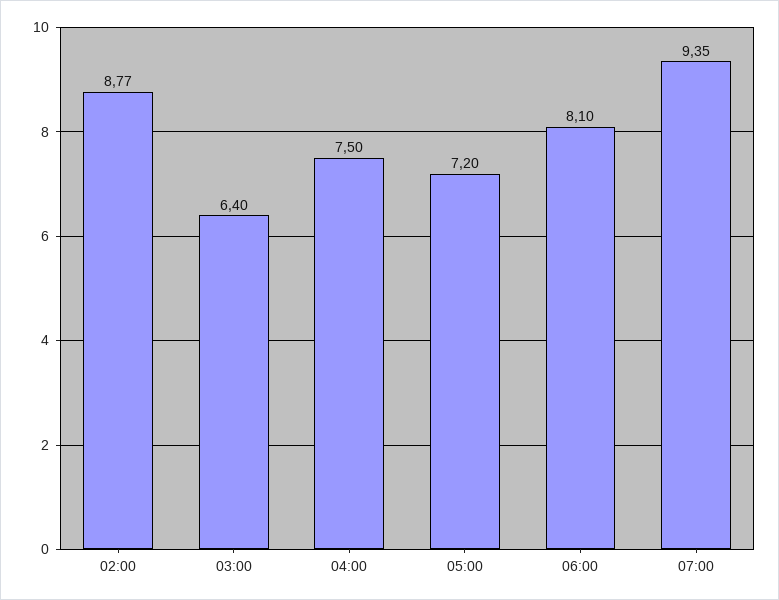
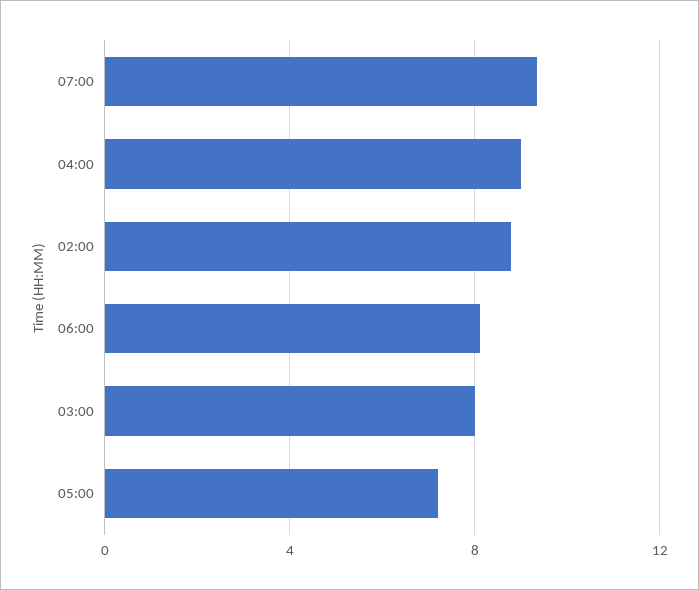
  {
    "02:00": 8.77,
-   "03:00": 6.4,
+   "03:00": 8,
-   "04:00": 7.5,
+   "04:00": 9,
    "05:00": 7.2,
    "06:00": 8.1,
    "07:00": 9.35
  }

